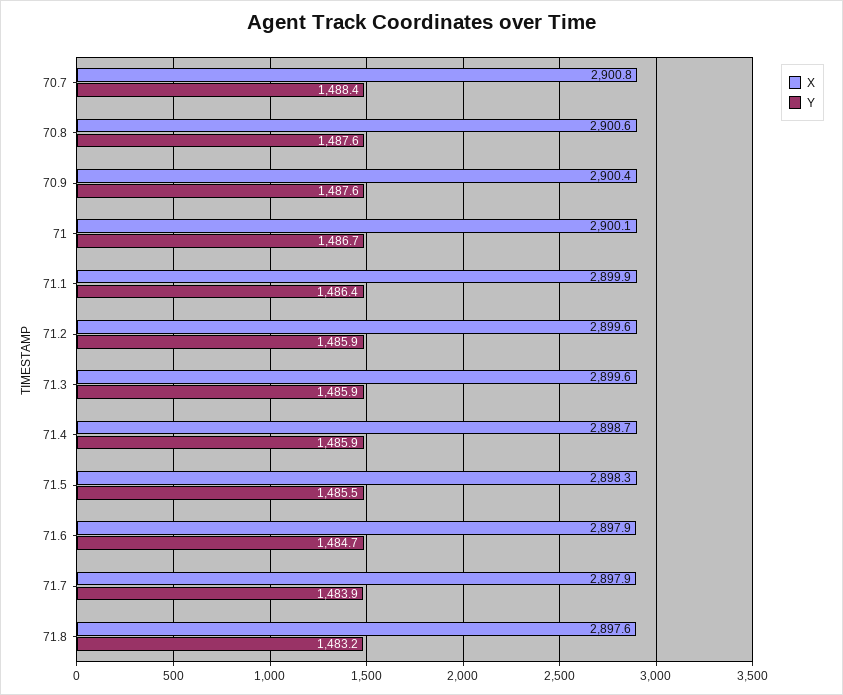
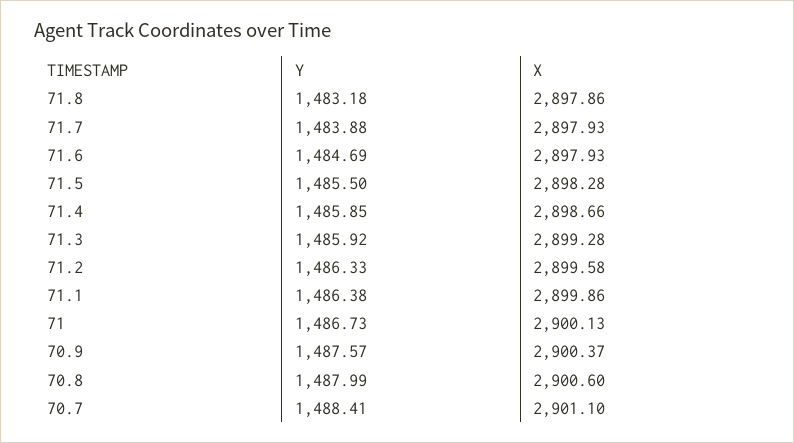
  {
    "X": {
-     "70.7": 2900.8,
+     "70.7": 2901.1,
      "70.8": 2900.6,
      "70.9": 2900.37,
      "71": 2900.13,
      "71.1": 2899.86,
      "71.2": 2899.58,
-     "71.3": 2899.6,
+     "71.3": 2899.28,
      "71.4": 2898.66,
      "71.5": 2898.28,
      "71.6": 2897.93,
      "71.7": 2897.93,
-     "71.8": 2897.6
+     "71.8": 2897.86
    },
    "Y": {
      "70.7": 1488.41,
-     "70.8": 1487.6,
+     "70.8": 1487.99,
      "70.9": 1487.57,
      "71": 1486.73,
      "71.1": 1486.38,
-     "71.2": 1485.9,
+     "71.2": 1486.33,
      "71.3": 1485.92,
      "71.4": 1485.85,
      "71.5": 1485.5,
      "71.6": 1484.69,
      "71.7": 1483.88,
      "71.8": 1483.18
    }
  }

